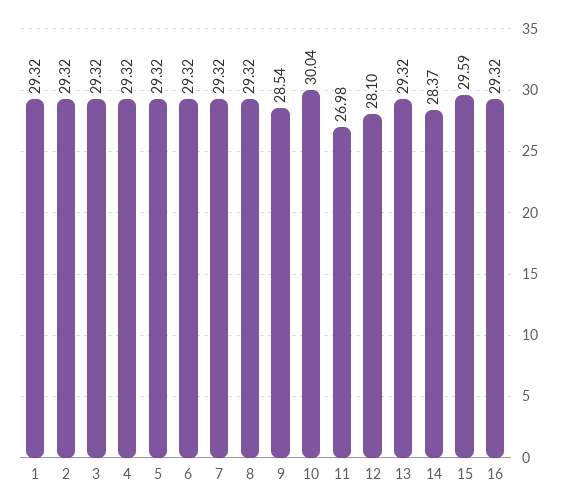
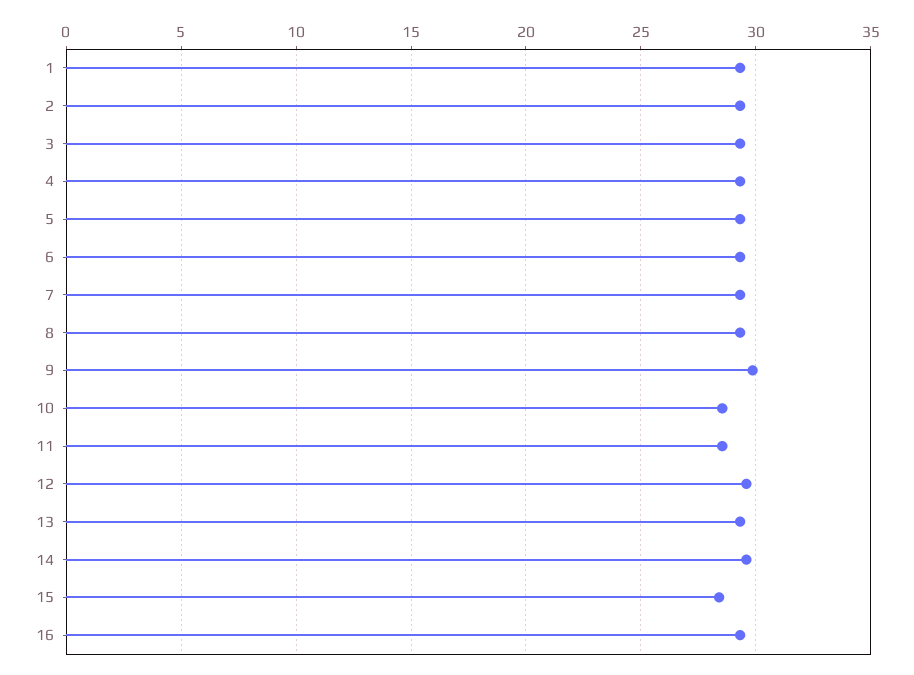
  {
    "1": 29.32,
    "2": 29.32,
    "3": 29.32,
    "4": 29.32,
    "5": 29.32,
    "6": 29.32,
    "7": 29.32,
    "8": 29.32,
-   "9": 28.54,
+   "9": 30,
-   "10": 30.04,
+   "10": 28.5,
-   "11": 26.98,
+   "11": 28.5,
-   "12": 28.1,
+   "12": 29.5,
    "13": 29.32,
-   "14": 28.37,
+   "14": 29.5,
-   "15": 29.59,
+   "15": 28.5,
    "16": 29.32
  }

